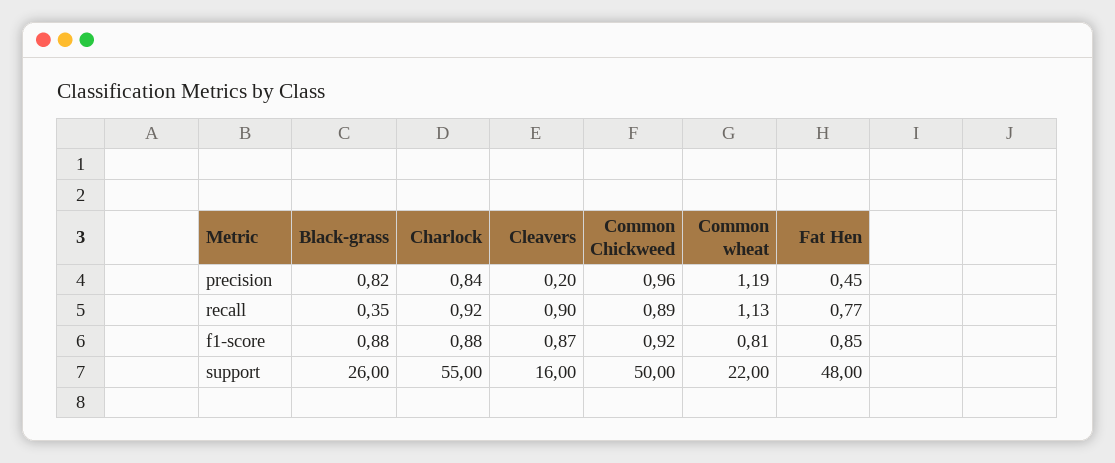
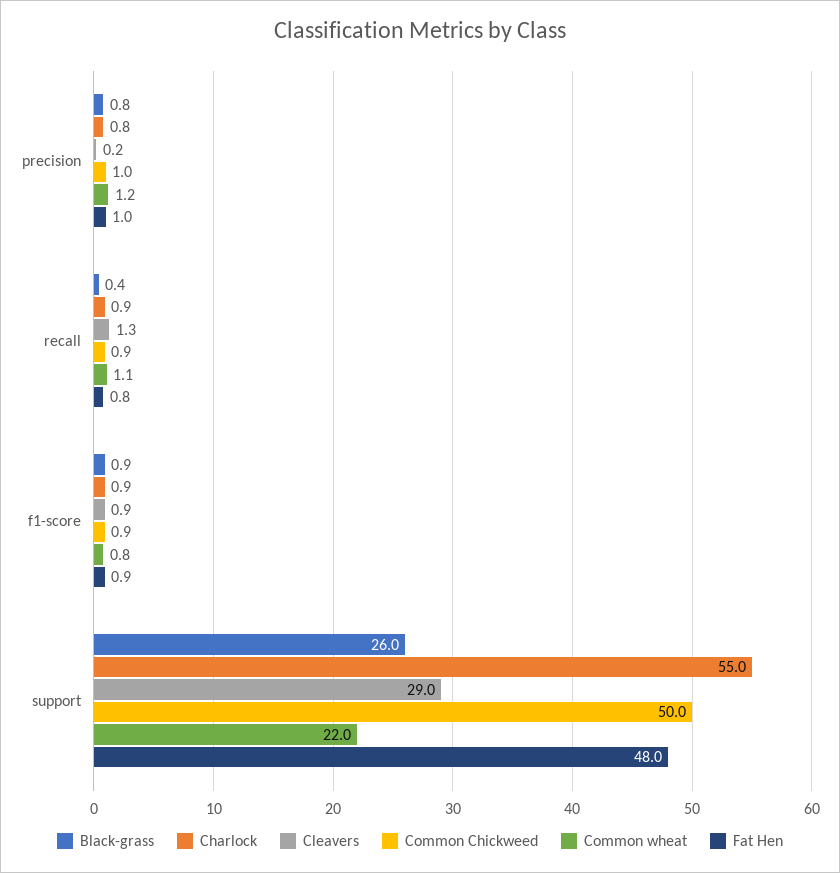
  {
    "Black-grass": {
      "precision": 0.82,
      "recall": 0.35,
      "f1-score": 0.88,
      "support": 26
    },
    "Charlock": {
      "precision": 0.84,
      "recall": 0.92,
      "f1-score": 0.88,
      "support": 55
    },
    "Cleavers": {
      "precision": 0.2,
-     "recall": 0.9,
+     "recall": 1.3,
      "f1-score": 0.87,
-     "support": 16
+     "support": 29
    },
    "Common Chickweed": {
      "precision": 0.96,
      "recall": 0.89,
      "f1-score": 0.92,
      "support": 50
    },
    "Common wheat": {
      "precision": 1.19,
      "recall": 1.13,
      "f1-score": 0.81,
      "support": 22
    },
    "Fat Hen": {
-     "precision": 0.45,
+     "precision": 1,
      "recall": 0.77,
      "f1-score": 0.85,
      "support": 48
    }
  }

